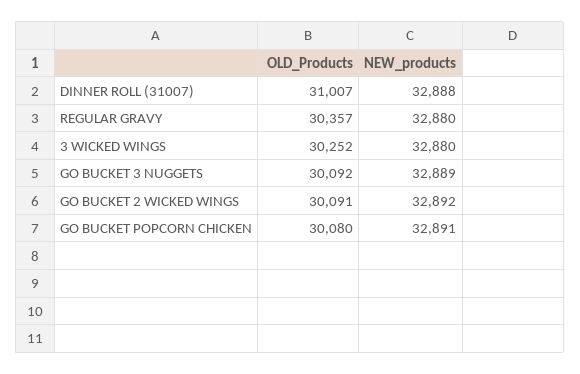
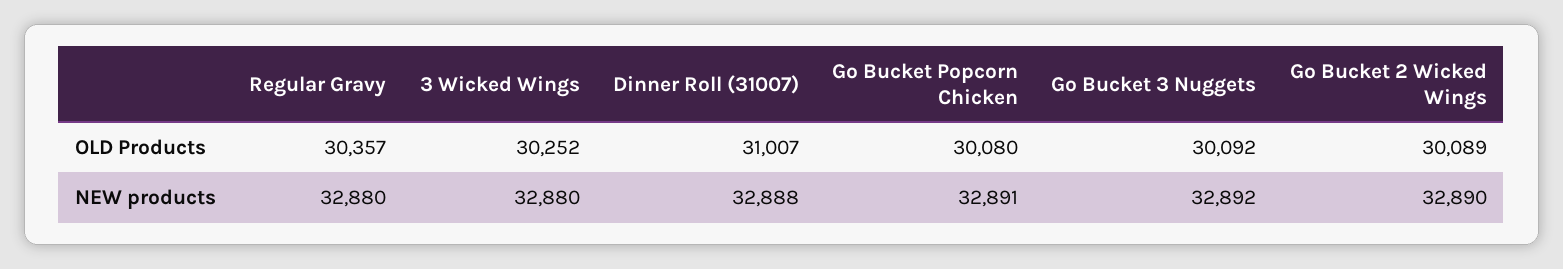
  {
    "OLD_Products": {
      "DINNER ROLL (31007)": 31007,
      "REGULAR GRAVY": 30357,
      "3 WICKED WINGS": 30252,
      "GO BUCKET 3 NUGGETS": 30092,
-     "GO BUCKET 2 WICKED WINGS": 30091,
+     "GO BUCKET 2 WICKED WINGS": 30089,
      "GO BUCKET POPCORN CHICKEN": 30080
    },
    "NEW_products": {
      "DINNER ROLL (31007)": 32888,
      "REGULAR GRAVY": 32880,
      "3 WICKED WINGS": 32880,
-     "GO BUCKET 3 NUGGETS": 32889,
+     "GO BUCKET 3 NUGGETS": 32892,
-     "GO BUCKET 2 WICKED WINGS": 32892,
+     "GO BUCKET 2 WICKED WINGS": 32890,
      "GO BUCKET POPCORN CHICKEN": 32891
    }
  }

